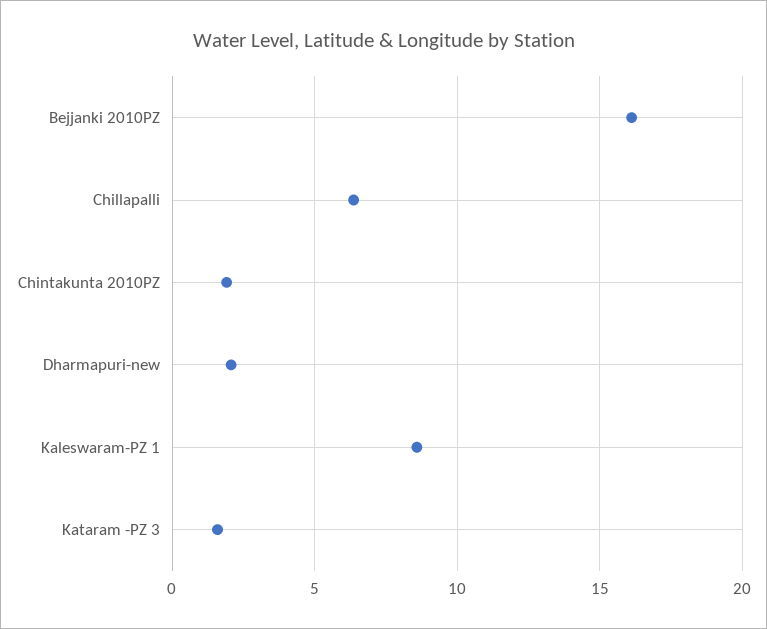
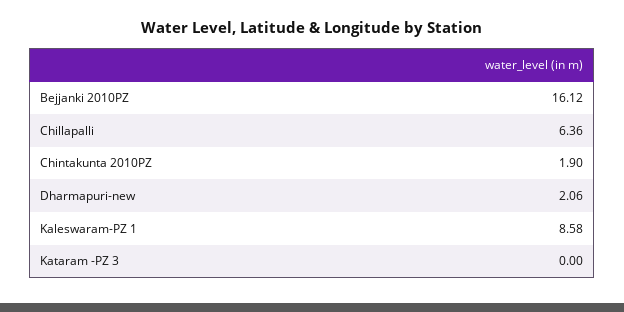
  {
    "Bejjanki 2010PZ": 16.12,
    "Chillapalli": 6.36,
    "Chintakunta 2010PZ": 1.9,
    "Dharmapuri-new": 2.06,
    "Kaleswaram-PZ 1": 8.58,
-   "Kataram -PZ 3": 1.5
+   "Kataram -PZ 3": 0
  }

